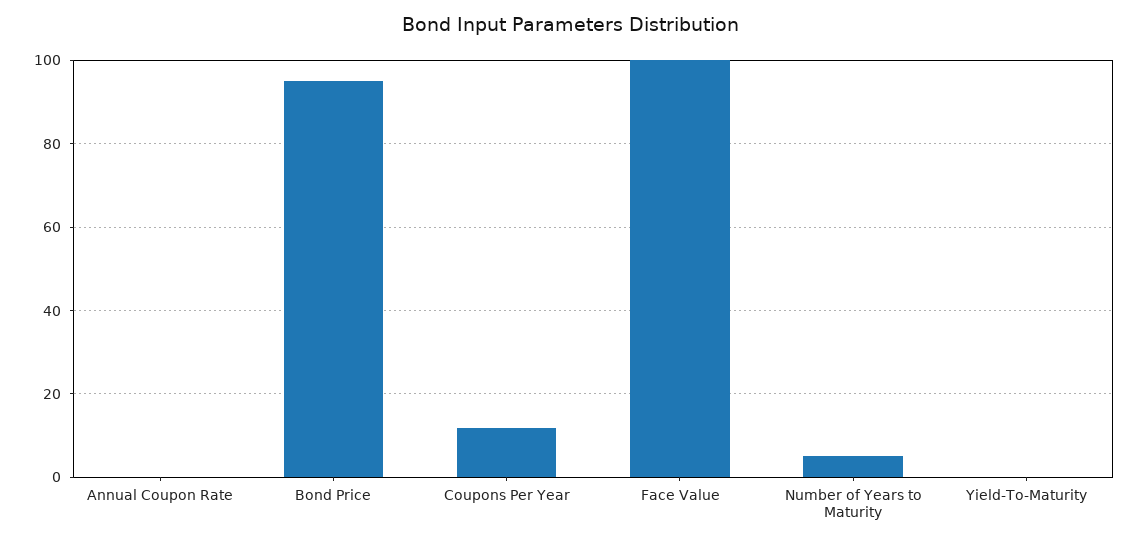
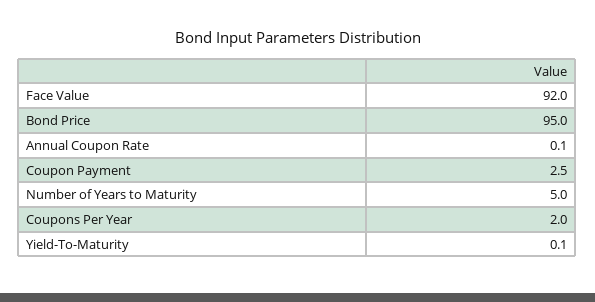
  {
    "Annual Coupon Rate": 0.1,
    "Bond Price": 95,
-   "Coupons Per Year": 12,
+   "Coupons Per Year": 2,
-   "Face Value": 100,
+   "Face Value": 92,
    "Number of Years to Maturity": 5,
-   "Yield-To-Maturity": 0.1
+   "Yield-To-Maturity": 0.1,
+   "Coupon Payment": 2.5
  }

